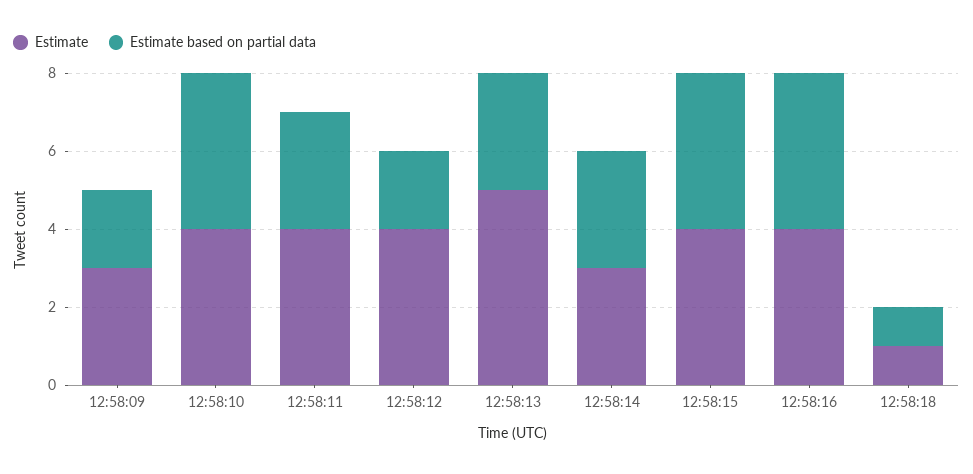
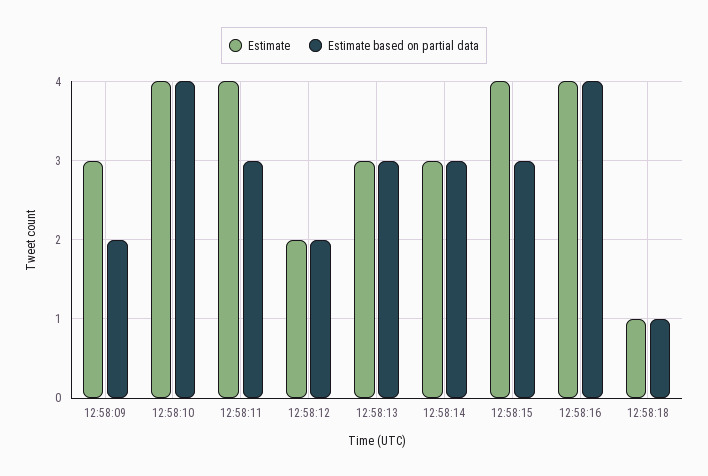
  {
    "Estimate": {
      "12:58:09": 3,
      "12:58:10": 4,
      "12:58:11": 4,
-     "12:58:12": 4,
+     "12:58:12": 2,
-     "12:58:13": 5,
+     "12:58:13": 3,
      "12:58:14": 3,
      "12:58:15": 4,
      "12:58:16": 4,
      "12:58:18": 1
    },
    "Estimate based on partial data": {
      "12:58:09": 2,
      "12:58:10": 4,
      "12:58:11": 3,
      "12:58:12": 2,
      "12:58:13": 3,
      "12:58:14": 3,
-     "12:58:15": 4,
+     "12:58:15": 3,
      "12:58:16": 4,
      "12:58:18": 1
    }
  }

